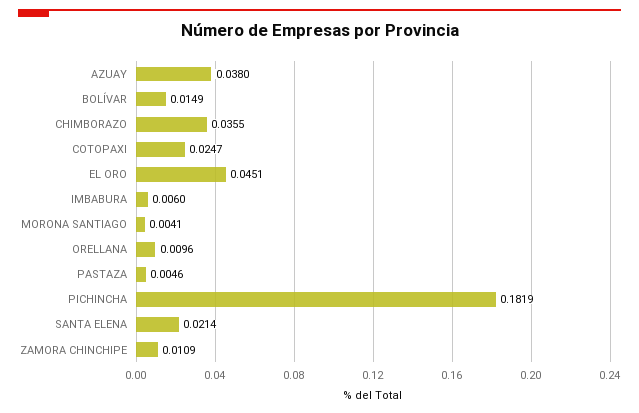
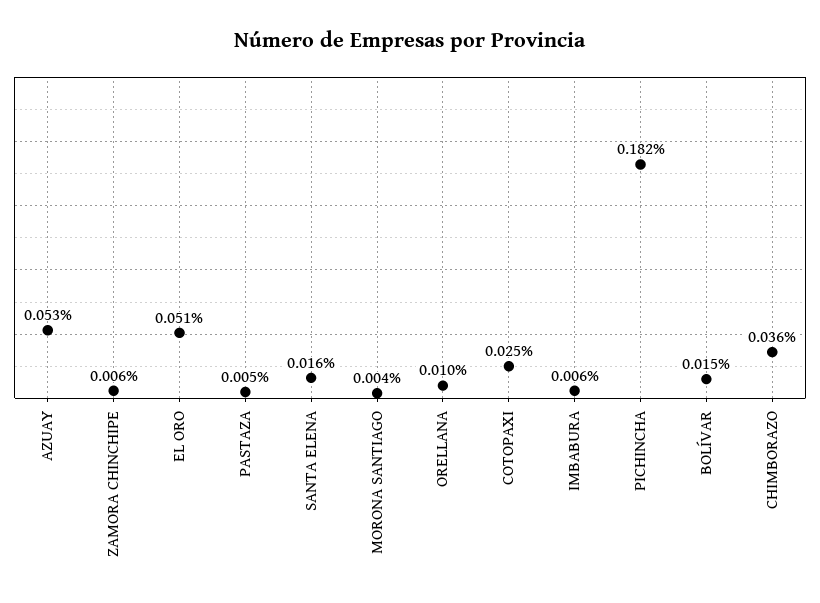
  {
-   "AZUAY": 0.038,
+   "AZUAY": 0.053,
    "BOLÍVAR": 0.0149,
    "CHIMBORAZO": 0.0355,
    "COTOPAXI": 0.0247,
-   "EL ORO": 0.0451,
+   "EL ORO": 0.051,
    "IMBABURA": 0.006,
    "MORONA SANTIAGO": 0.0041,
    "ORELLANA": 0.0096,
    "PASTAZA": 0.0046,
    "PICHINCHA": 0.1819,
-   "SANTA ELENA": 0.0214,
+   "SANTA ELENA": 0.016,
-   "ZAMORA CHINCHIPE": 0.0109
+   "ZAMORA CHINCHIPE": 0.006
  }

